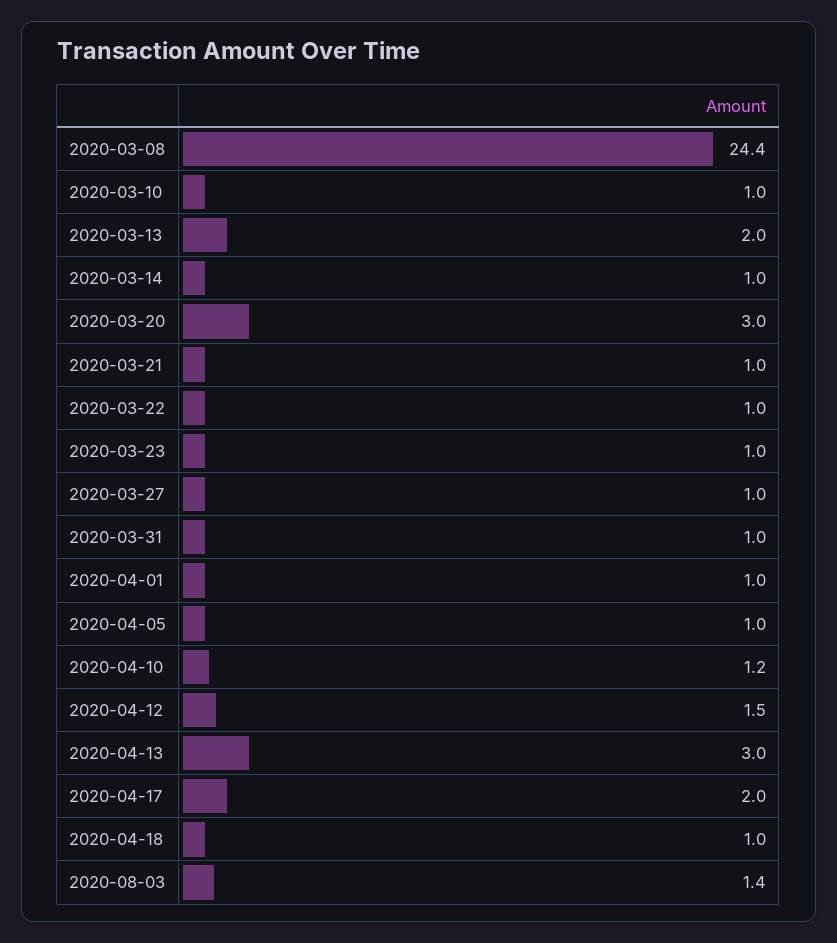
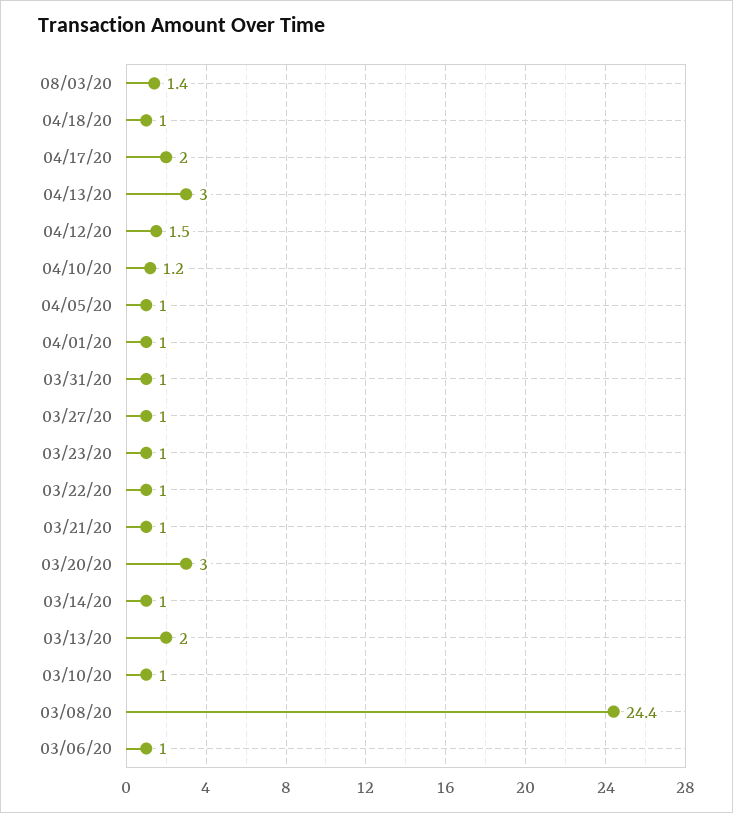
  {
    "2020-03-08": 24.4,
    "2020-03-10": 1,
    "2020-03-13": 2,
    "2020-03-14": 1,
    "2020-03-20": 3,
    "2020-03-21": 1,
    "2020-03-22": 1,
    "2020-03-23": 1,
    "2020-03-27": 1,
    "2020-03-31": 1,
    "2020-04-01": 1,
    "2020-04-05": 1,
    "2020-04-10": 1.2,
    "2020-04-12": 1.5,
    "2020-04-13": 3,
    "2020-04-17": 2,
    "2020-04-18": 1,
-   "2020-08-03": 1.4
+   "2020-08-03": 1.4,
+   "03/06/20": 1
  }

